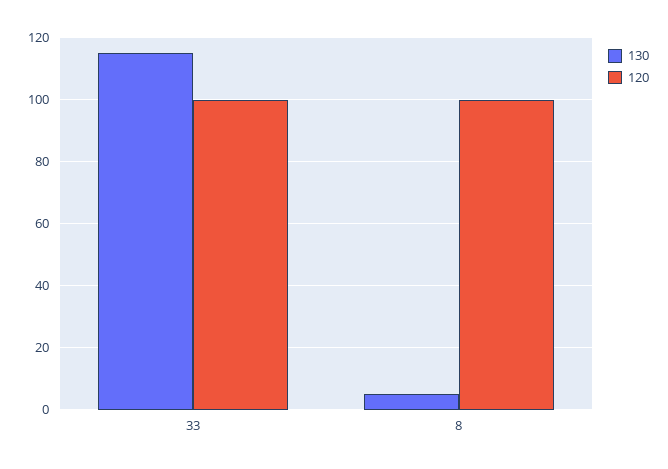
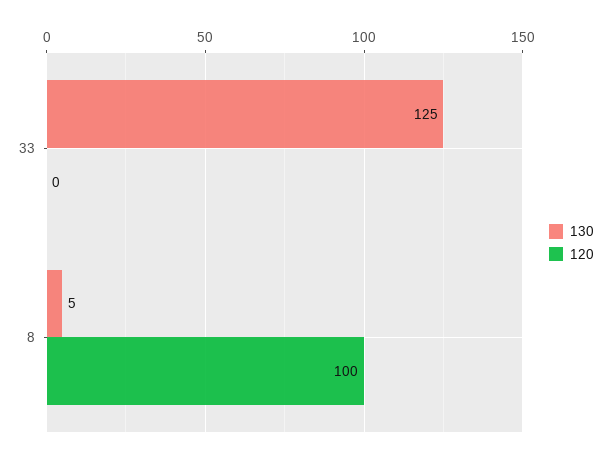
  {
    "130": {
-     "33": 115,
+     "33": 125,
      "8": 5
    },
    "120": {
-     "33": 100,
+     "33": 0,
      "8": 100
    }
  }

